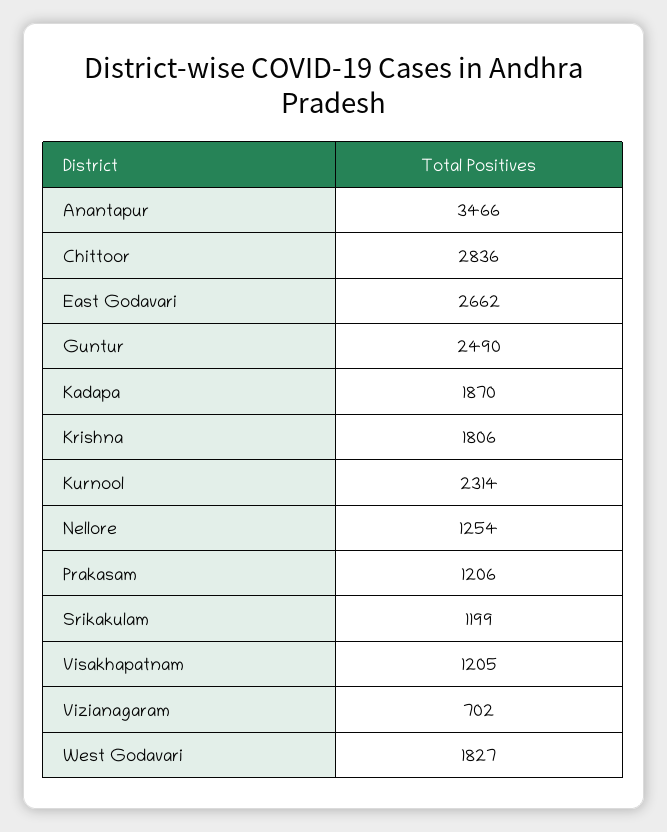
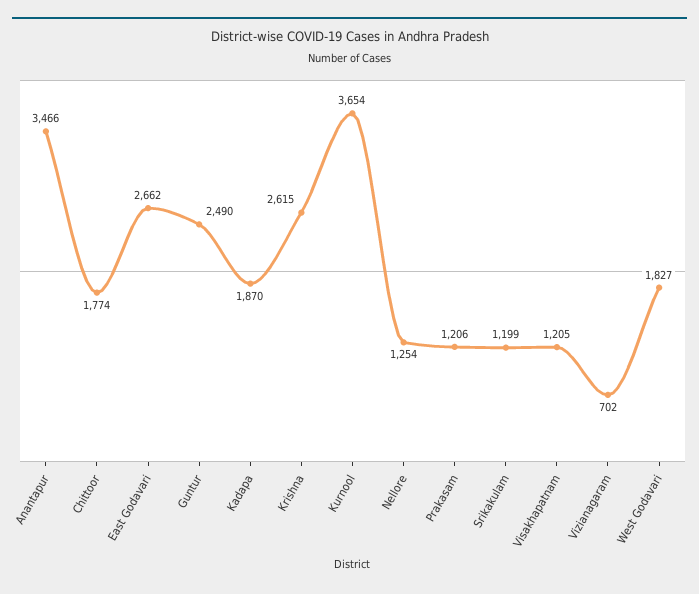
  {
    "Anantapur": 3466,
-   "Chittoor": 2836,
+   "Chittoor": 1774,
    "East Godavari": 2662,
    "Guntur": 2490,
    "Kadapa": 1870,
-   "Krishna": 1806,
+   "Krishna": 2615,
-   "Kurnool": 2314,
+   "Kurnool": 3654,
    "Nellore": 1254,
    "Prakasam": 1206,
    "Srikakulam": 1199,
    "Visakhapatnam": 1205,
    "Vizianagaram": 702,
    "West Godavari": 1827
  }

